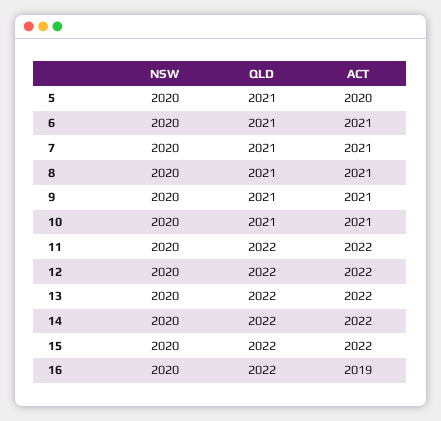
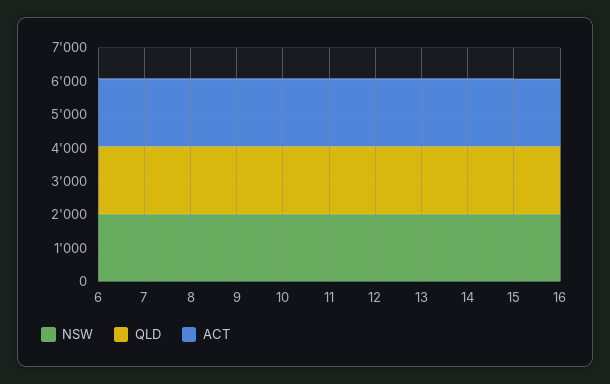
  {
    "NSW": {
-     "5": 2020,
      "6": 2020,
      "7": 2020,
      "8": 2020,
      "9": 2020,
      "10": 2020,
      "11": 2020,
      "12": 2020,
      "13": 2020,
      "14": 2020,
      "15": 2020,
      "16": 2020
    },
    "QLD": {
-     "5": 2021,
      "6": 2021,
      "7": 2021,
      "8": 2021,
      "9": 2021,
      "10": 2021,
      "11": 2022,
      "12": 2022,
      "13": 2022,
      "14": 2022,
      "15": 2022,
      "16": 2022
    },
    "ACT": {
-     "5": 2020,
      "6": 2021,
      "7": 2021,
      "8": 2021,
      "9": 2021,
      "10": 2021,
      "11": 2022,
      "12": 2022,
      "13": 2022,
      "14": 2022,
      "15": 2022,
      "16": 2019
    }
  }

